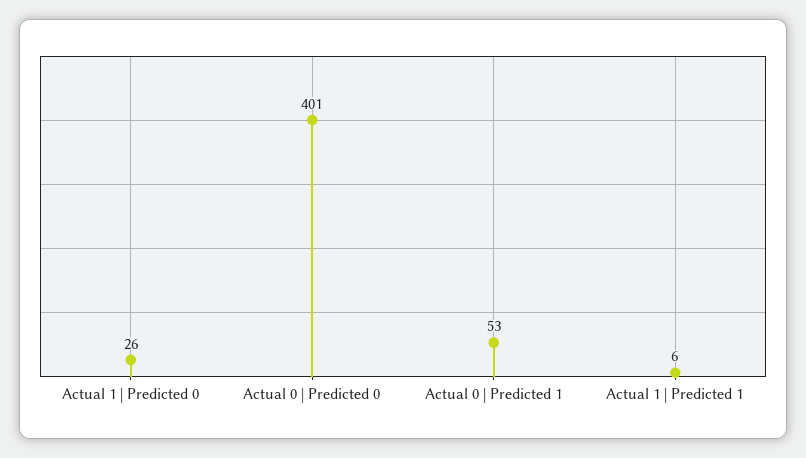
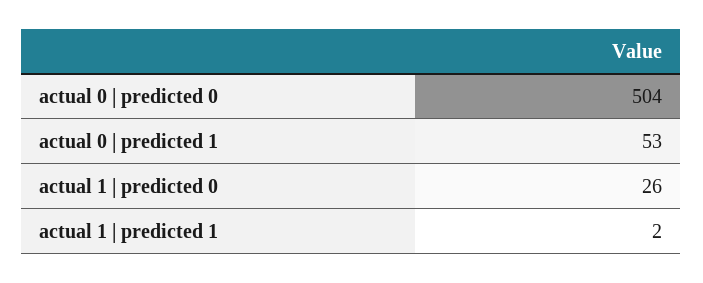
  {
    "Actual 1 | Predicted 0": 26,
-   "Actual 0 | Predicted 0": 401,
+   "Actual 0 | Predicted 0": 504,
    "Actual 0 | Predicted 1": 53,
-   "Actual 1 | Predicted 1": 6
+   "Actual 1 | Predicted 1": 2
  }

